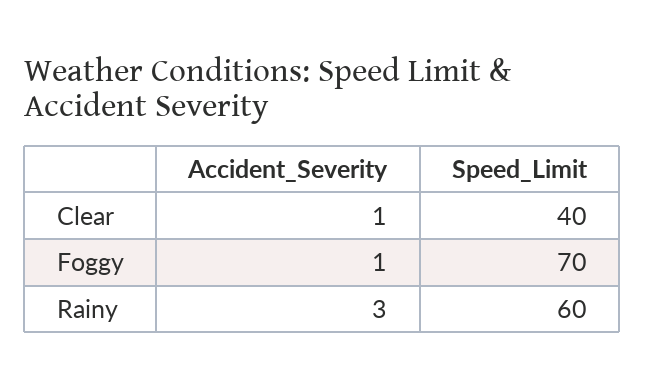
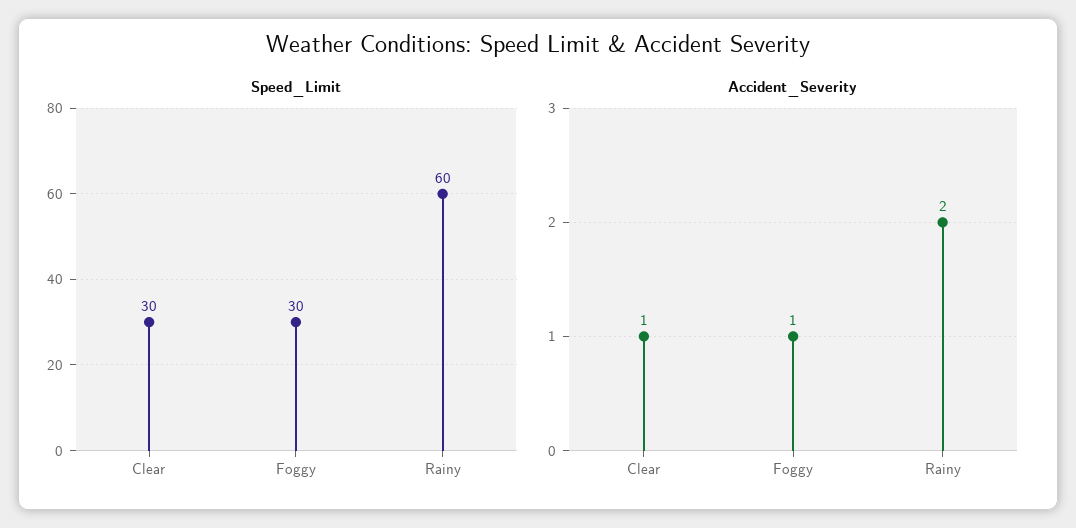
  {
    "Accident_Severity": {
      "Clear": 1,
      "Foggy": 1,
-     "Rainy": 3
+     "Rainy": 2
    },
    "Speed_Limit": {
-     "Clear": 40,
+     "Clear": 30,
-     "Foggy": 70,
+     "Foggy": 30,
      "Rainy": 60
    }
  }

